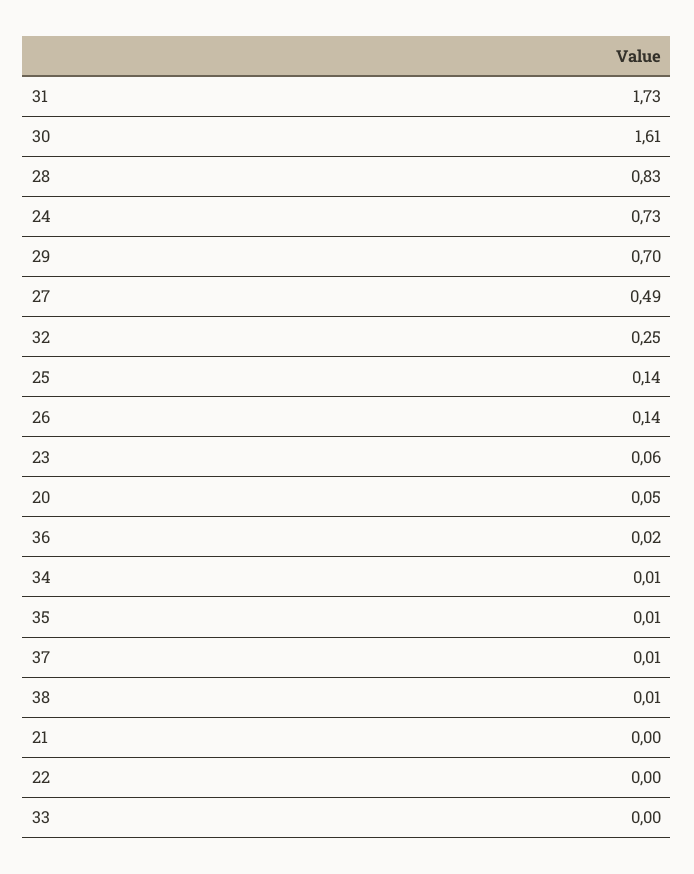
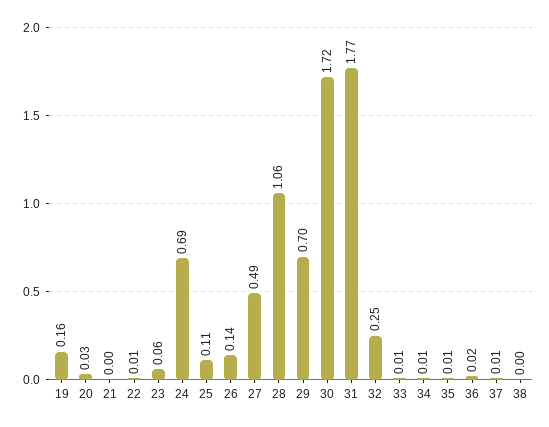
  {
-   "31": 1.73,
+   "31": 1.77,
-   "30": 1.61,
+   "30": 1.72,
-   "28": 0.83,
+   "28": 1.06,
-   "24": 0.73,
+   "24": 0.69,
    "29": 0.7,
    "27": 0.49,
    "32": 0.25,
-   "25": 0.14,
+   "25": 0.11,
    "26": 0.14,
    "23": 0.06,
-   "20": 0.05,
+   "20": 0.03,
    "36": 0.02,
    "34": 0.01,
    "35": 0.01,
    "37": 0.01,
-   "38": 0.01,
+   "38": 0,
    "21": 0,
-   "22": 0,
+   "22": 0.01,
-   "33": 0
+   "33": 0.01,
+   "19": 0.16
  }

